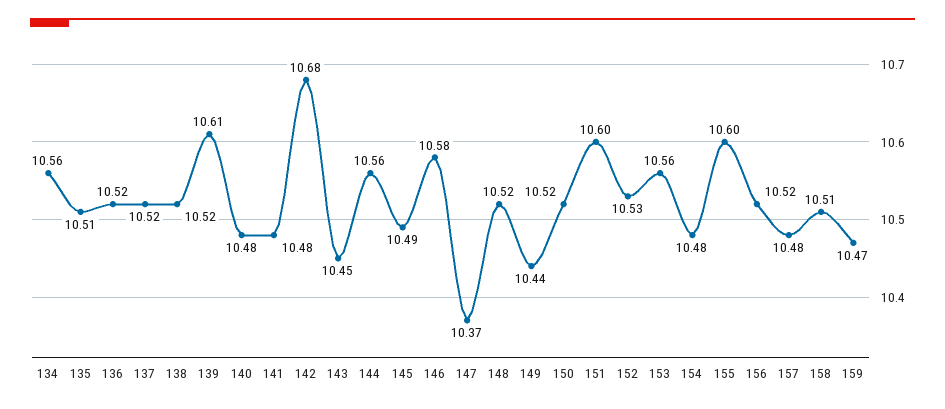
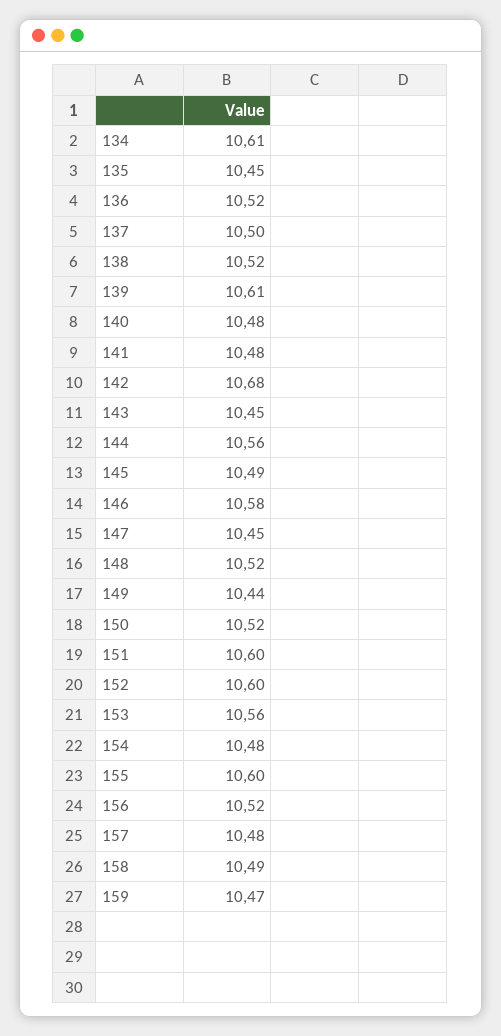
  {
-   "134": 10.56,
+   "134": 10.61,
-   "135": 10.51,
+   "135": 10.45,
    "136": 10.52,
-   "137": 10.52,
+   "137": 10.5,
    "138": 10.52,
    "139": 10.61,
    "140": 10.48,
    "141": 10.48,
    "142": 10.68,
    "143": 10.45,
    "144": 10.56,
    "145": 10.49,
    "146": 10.58,
-   "147": 10.37,
+   "147": 10.45,
    "148": 10.52,
    "149": 10.44,
    "150": 10.52,
    "151": 10.6,
-   "152": 10.53,
+   "152": 10.6,
    "153": 10.56,
    "154": 10.48,
    "155": 10.6,
    "156": 10.52,
    "157": 10.48,
-   "158": 10.51,
+   "158": 10.49,
    "159": 10.47
  }

